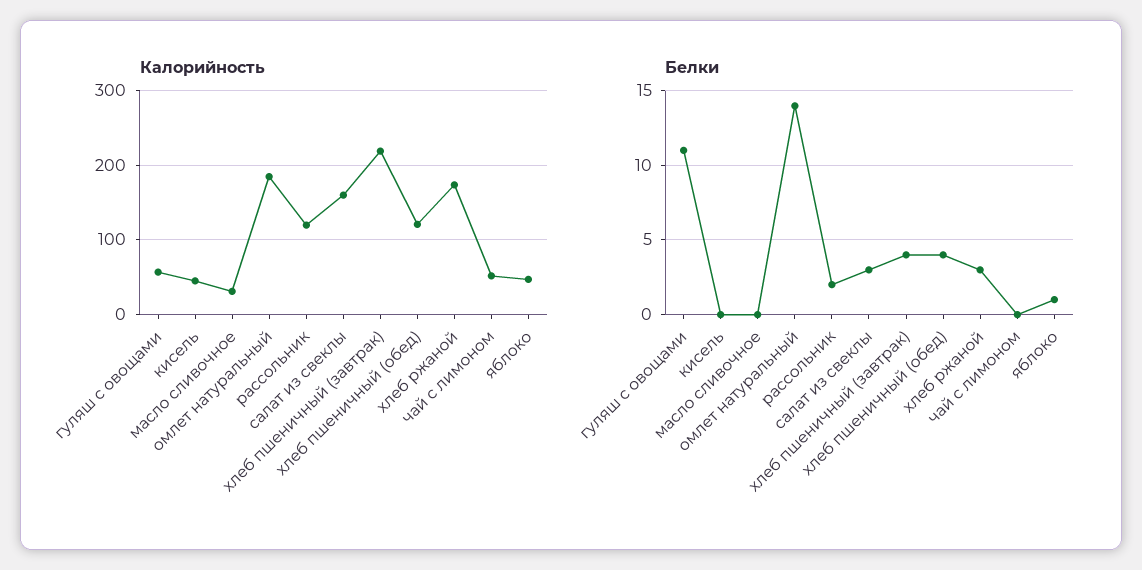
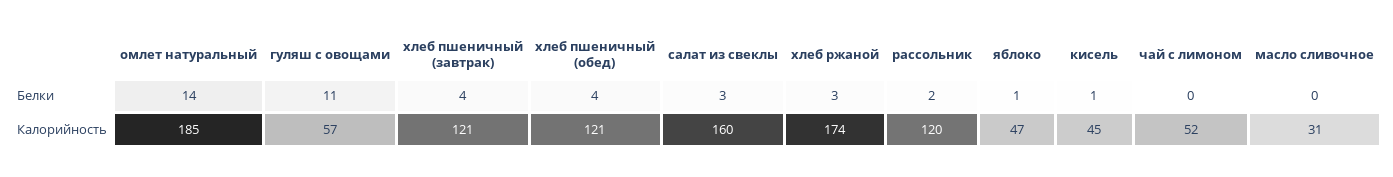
  {
    "Калорийность": {
      "гуляш с овощами": 57,
      "кисель": 45,
      "масло сливочное": 31,
      "омлет натуральный": 185,
      "рассольник": 120,
      "салат из свеклы": 160,
-     "хлеб пшеничный (завтрак)": 220,
+     "хлеб пшеничный (завтрак)": 121,
      "хлеб пшеничный (обед)": 121,
      "хлеб ржаной": 174,
      "чай с лимоном": 52,
      "яблоко": 47
    },
    "Белки": {
      "гуляш с овощами": 11,
-     "кисель": 0,
+     "кисель": 1,
      "масло сливочное": 0,
      "омлет натуральный": 14,
      "рассольник": 2,
      "салат из свеклы": 3,
      "хлеб пшеничный (завтрак)": 4,
      "хлеб пшеничный (обед)": 4,
      "хлеб ржаной": 3,
      "чай с лимоном": 0,
      "яблоко": 1
    }
  }

